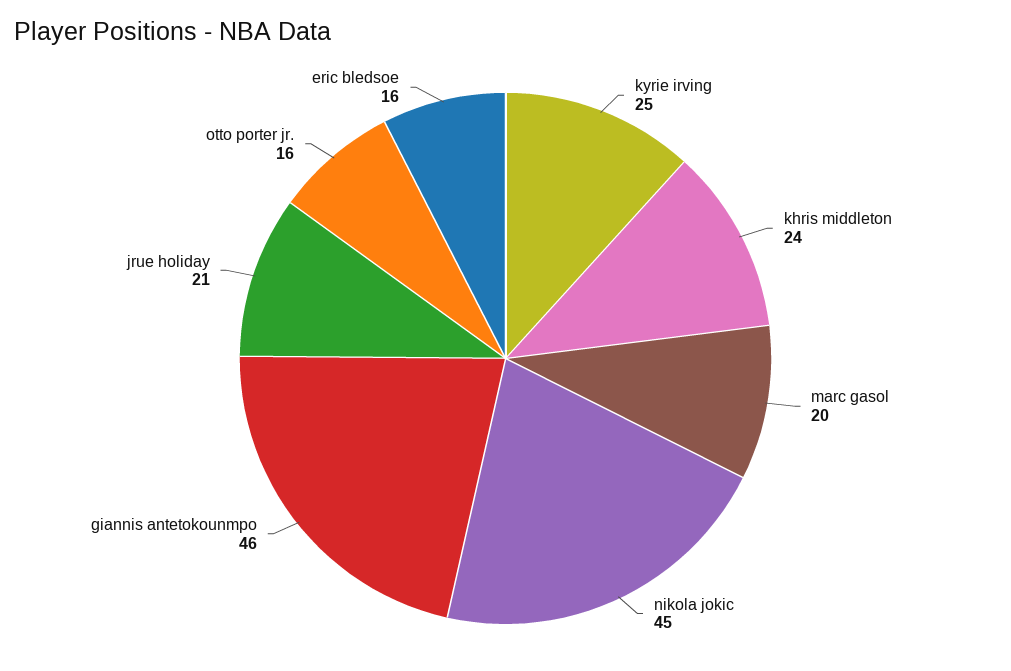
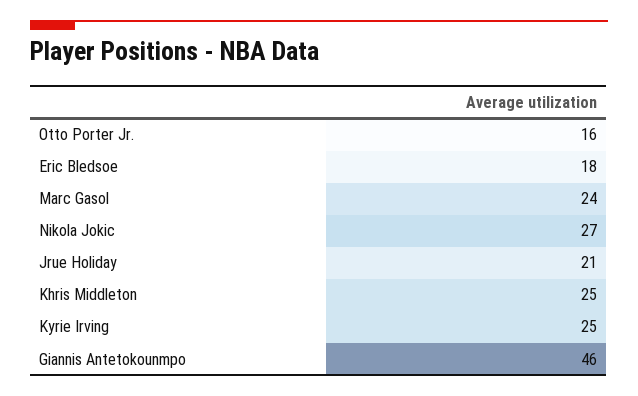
  {
    "kyrie irving": 25,
-   "khris middleton": 24,
+   "khris middleton": 25,
-   "marc gasol": 20,
+   "marc gasol": 24,
-   "nikola jokic": 45,
+   "nikola jokic": 27,
    "giannis antetokounmpo": 46,
    "jrue holiday": 21,
    "otto porter jr.": 16,
-   "eric bledsoe": 16
+   "eric bledsoe": 18
  }

